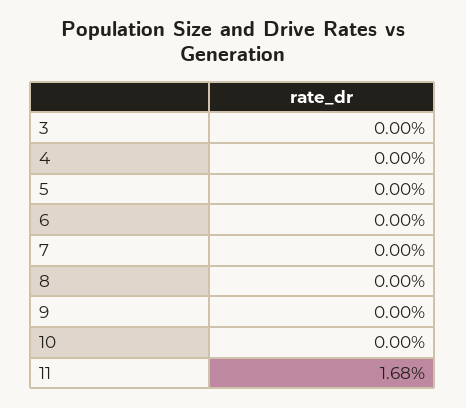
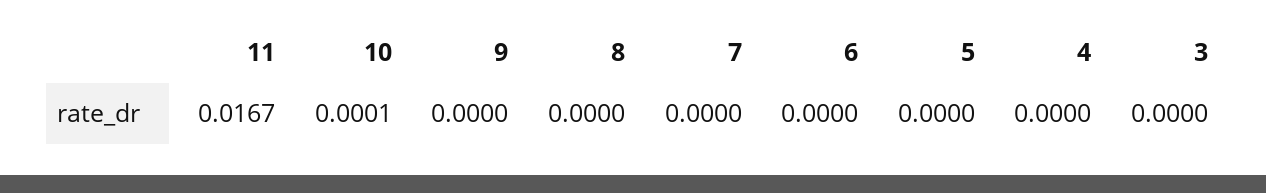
  {
    "3": 0,
    "4": 0,
    "5": 0,
    "6": 0,
    "7": 0,
    "8": 0,
    "9": 0,
-   "10": 0,
+   "10": 0.0001,
-   "11": 0.0168
+   "11": 0.0167
  }

